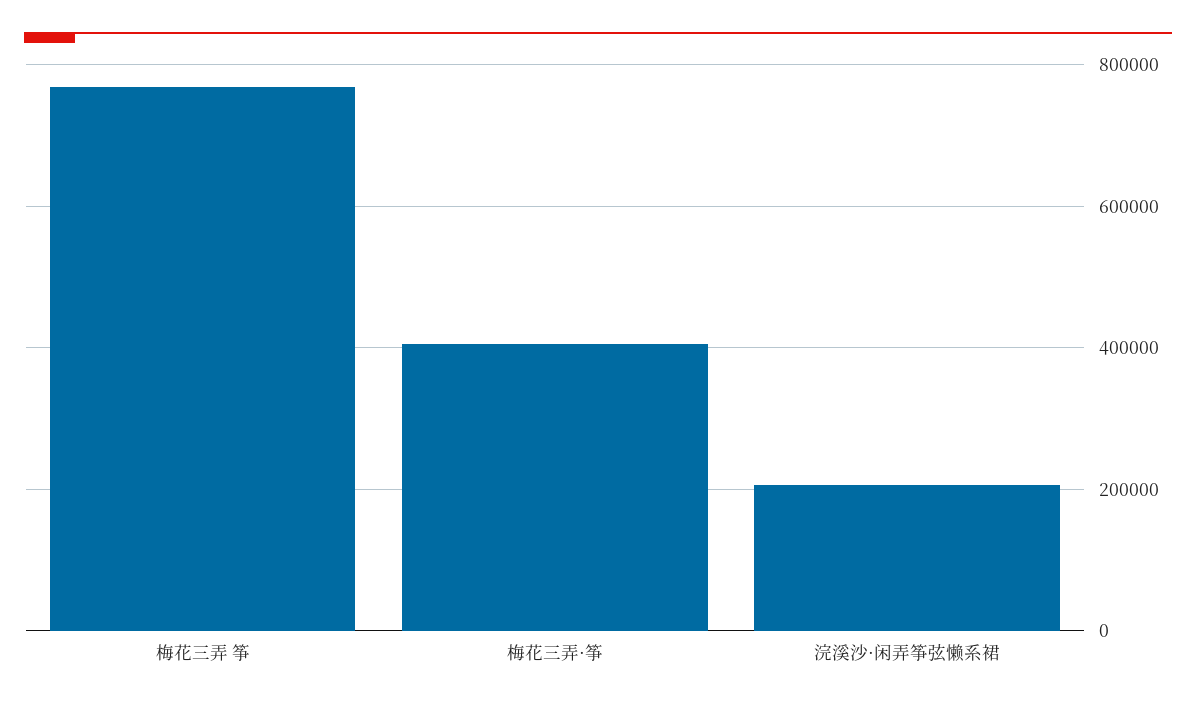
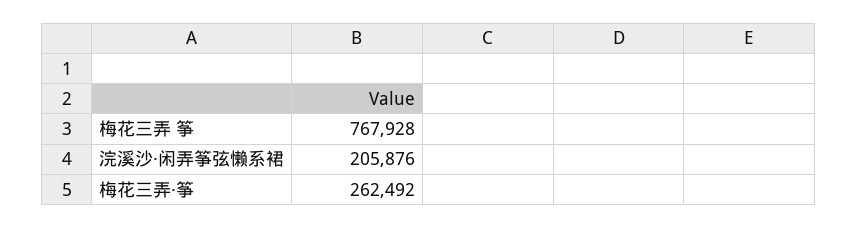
  {
    "梅花三弄 筝": 767928,
-   "梅花三弄·筝": 400000,
+   "梅花三弄·筝": 262492,
    "浣溪沙·闲弄筝弦懒系裙": 205876
  }

